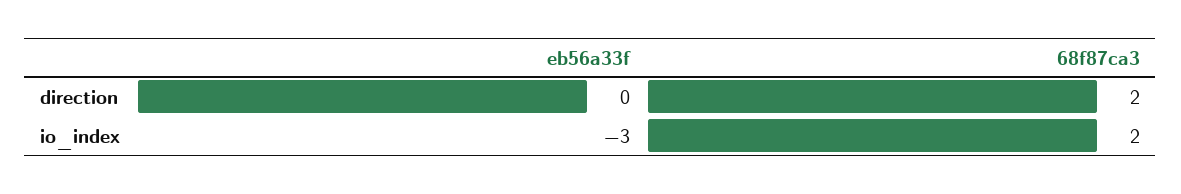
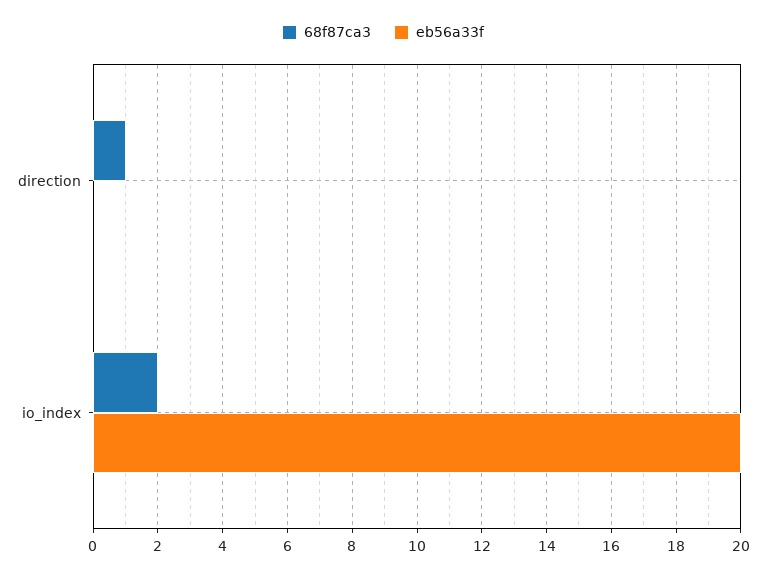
  {
    "eb56a33f": {
      "direction": 0,
-     "io_index": -3
+     "io_index": 20
    },
    "68f87ca3": {
-     "direction": 2,
+     "direction": 1,
      "io_index": 2
    }
  }

